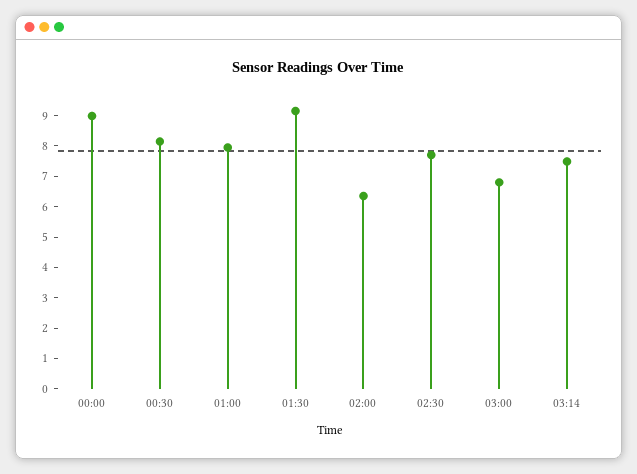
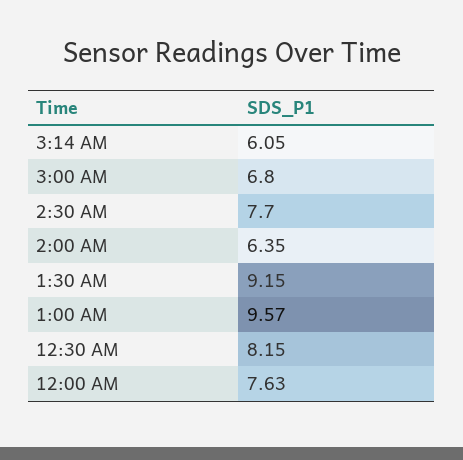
  {
-   "00:00": 9,
+   "00:00": 7.63,
    "00:30": 8.15,
-   "01:00": 8,
+   "01:00": 9.57,
    "01:30": 9.15,
    "02:00": 6.35,
    "02:30": 7.7,
    "03:00": 6.8,
-   "03:14": 7.5
+   "03:14": 6.05
  }

